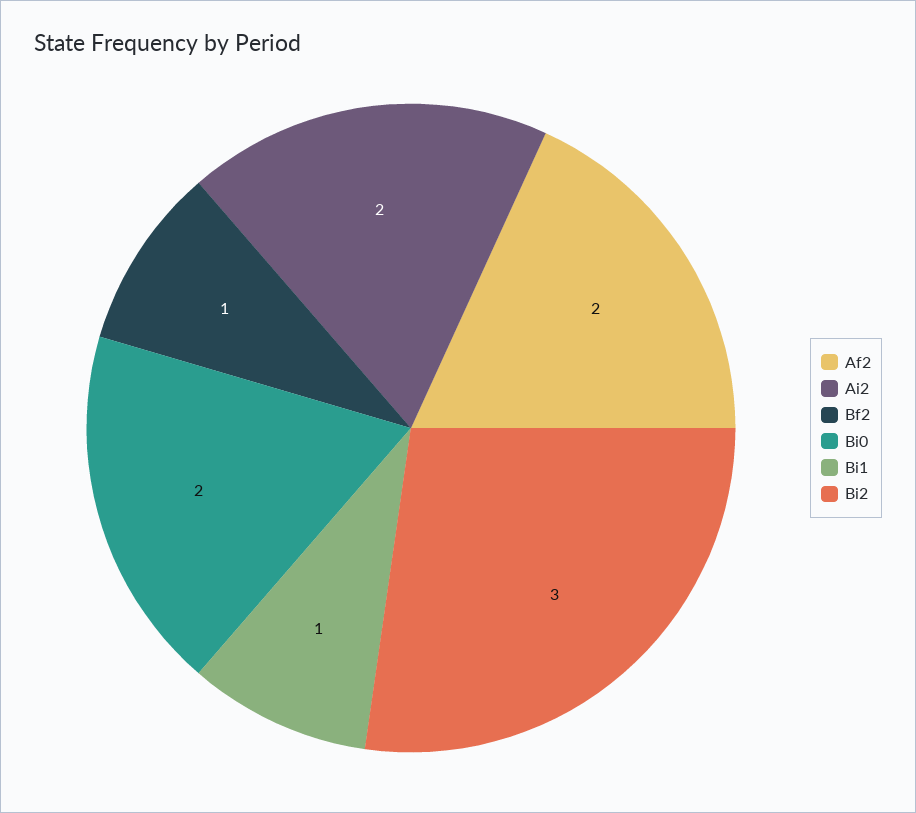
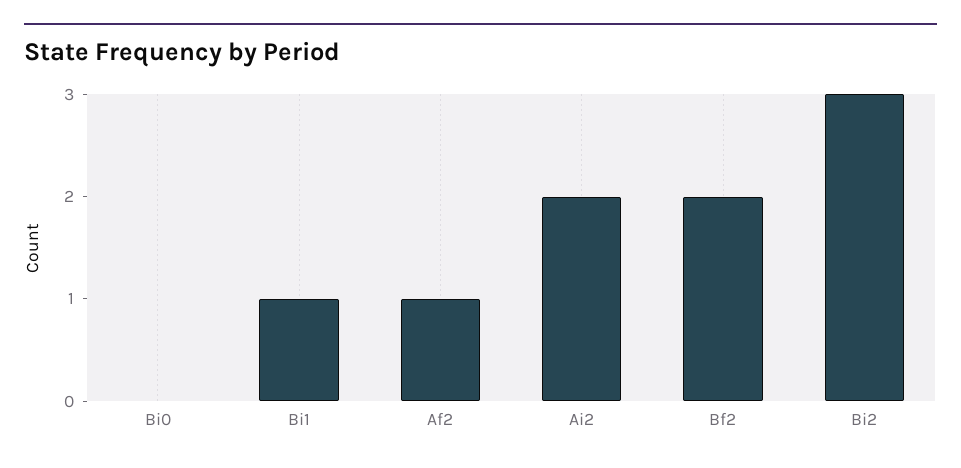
  {
-   "Af2": 2,
+   "Af2": 1,
    "Ai2": 2,
-   "Bf2": 1,
+   "Bf2": 2,
-   "Bi0": 2,
+   "Bi0": 0,
    "Bi1": 1,
    "Bi2": 3
  }

